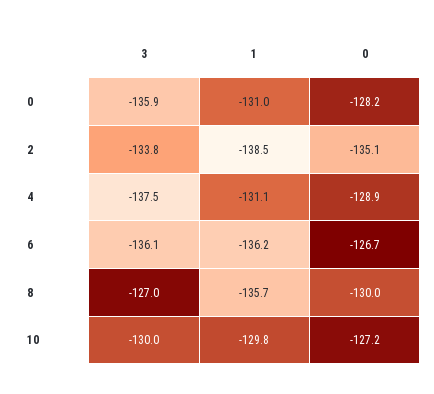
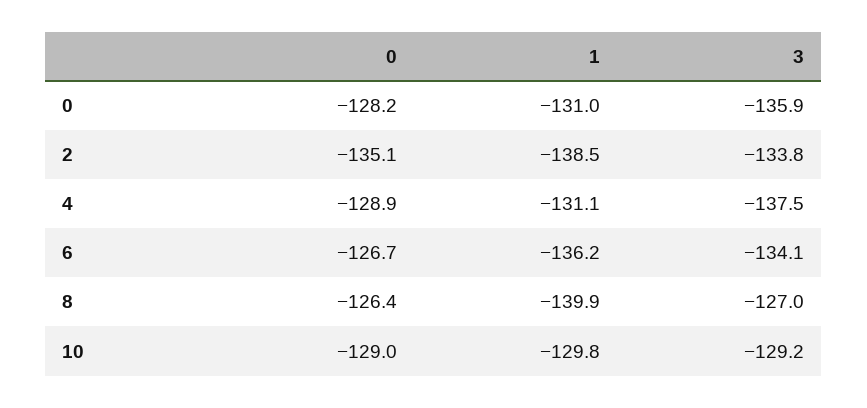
  {
    "3": {
      "0": -135.9,
      "2": -133.8,
      "4": -137.5,
-     "6": -136.1,
+     "6": -134.1,
      "8": -127,
-     "10": -130
+     "10": -129.2
    },
    "1": {
      "0": -131,
      "2": -138.5,
      "4": -131.1,
      "6": -136.2,
-     "8": -135.7,
+     "8": -139.9,
      "10": -129.8
    },
    "0": {
      "0": -128.2,
      "2": -135.1,
      "4": -128.9,
      "6": -126.7,
-     "8": -130,
+     "8": -126.4,
-     "10": -127.2
+     "10": -129
    }
  }

